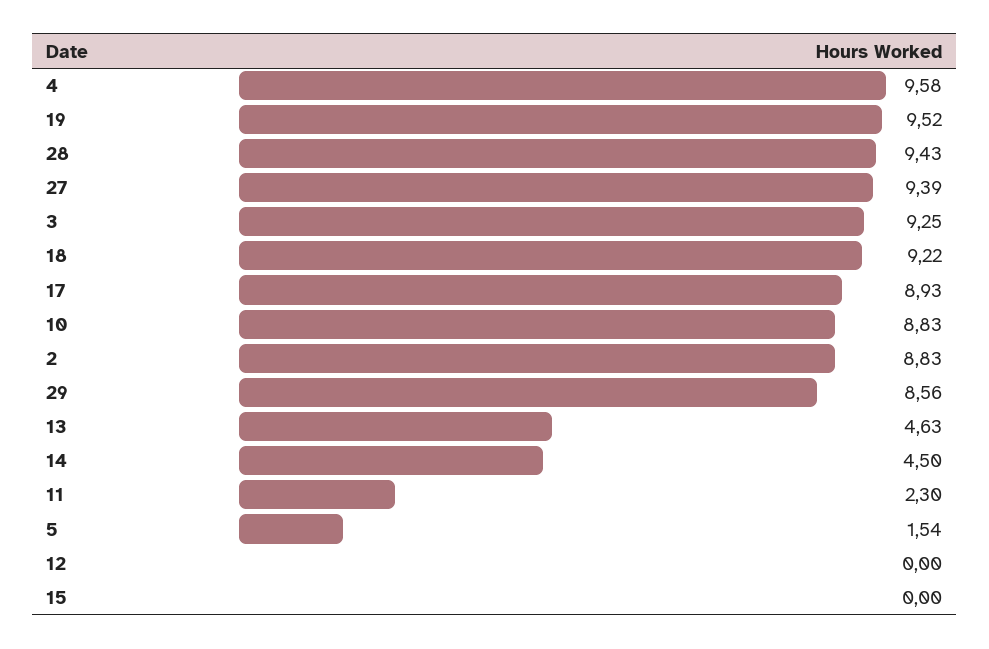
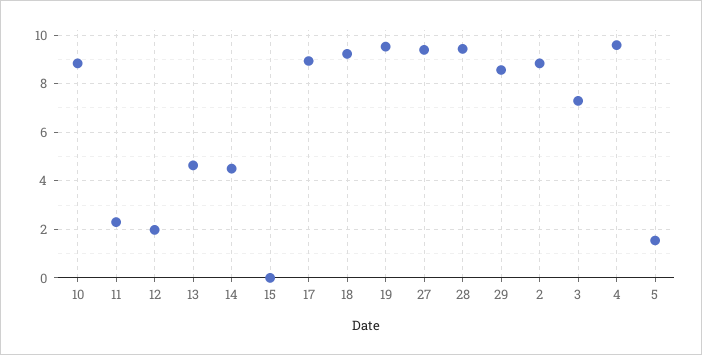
  {
    "4": 9.58,
    "19": 9.52,
    "28": 9.43,
    "27": 9.39,
-   "3": 9.25,
+   "3": 7.25,
    "18": 9.22,
    "17": 8.93,
    "10": 8.83,
    "2": 8.83,
    "29": 8.56,
    "13": 4.63,
    "14": 4.5,
    "11": 2.3,
    "5": 1.54,
-   "12": 0,
+   "12": 2,
    "15": 0
  }

